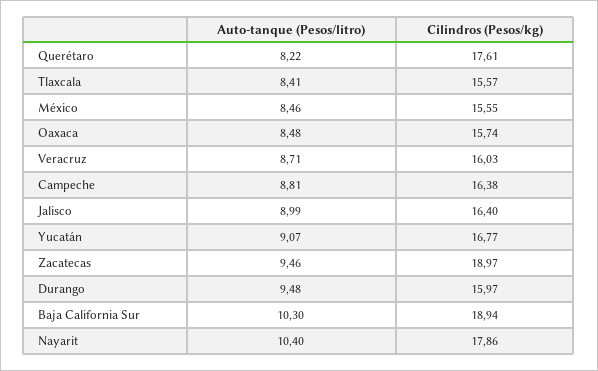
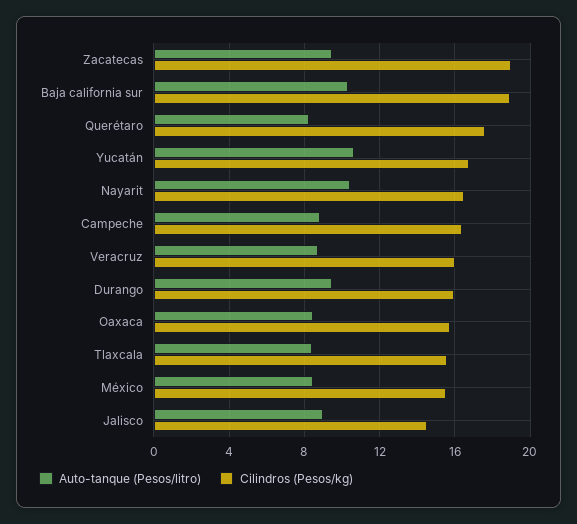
  {
    "Auto-tanque (Pesos/litro)": {
      "Querétaro": 8.22,
      "Tlaxcala": 8.41,
      "México": 8.46,
      "Oaxaca": 8.48,
      "Veracruz": 8.71,
      "Campeche": 8.81,
      "Jalisco": 8.99,
-     "Yucatán": 9.07,
+     "Yucatán": 10.5,
      "Zacatecas": 9.46,
      "Durango": 9.48,
      "Baja California Sur": 10.3,
      "Nayarit": 10.4
    },
    "Cilindros (Pesos/kg)": {
      "Querétaro": 17.61,
      "Tlaxcala": 15.57,
      "México": 15.55,
      "Oaxaca": 15.74,
      "Veracruz": 16.03,
      "Campeche": 16.38,
-     "Jalisco": 16.4,
+     "Jalisco": 14.5,
      "Yucatán": 16.77,
      "Zacatecas": 18.97,
      "Durango": 15.97,
      "Baja California Sur": 18.94,
-     "Nayarit": 17.86
+     "Nayarit": 16.5
    }
  }

